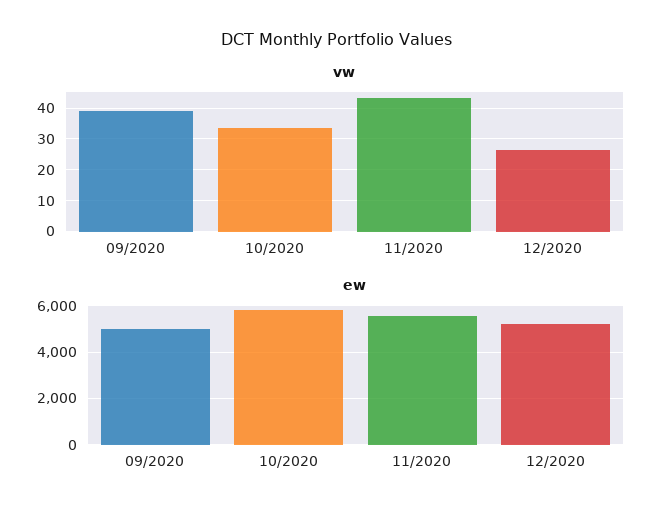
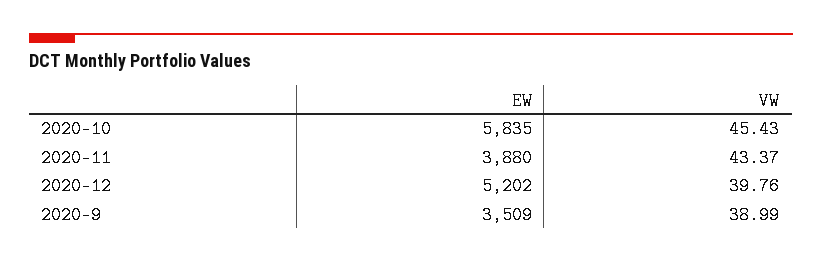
  {
    "vw": {
      "09/2020": 38.99,
-     "10/2020": 34,
+     "10/2020": 45.43,
      "11/2020": 43.37,
-     "12/2020": 26
+     "12/2020": 39.76
    },
    "ew": {
-     "09/2020": 5000,
+     "09/2020": 3509,
      "10/2020": 5835,
-     "11/2020": 5500,
+     "11/2020": 3880,
      "12/2020": 5202
    }
  }

